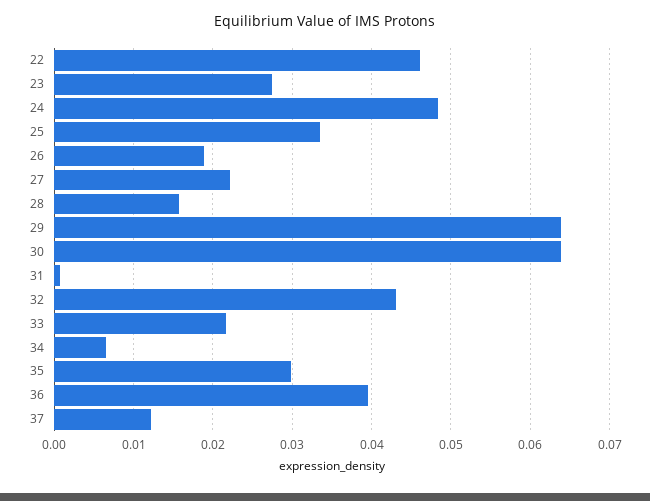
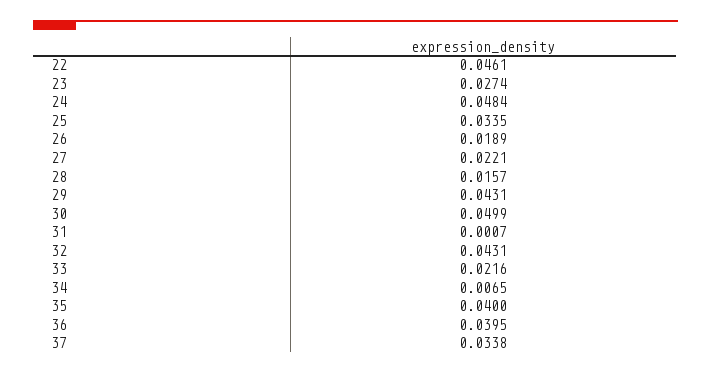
  {
    "22": 0.0461,
    "23": 0.0274,
    "24": 0.0484,
    "25": 0.0335,
    "26": 0.0189,
    "27": 0.0221,
    "28": 0.0157,
-   "29": 0.064,
+   "29": 0.0431,
-   "30": 0.064,
+   "30": 0.0499,
    "31": 0.0007,
    "32": 0.0431,
    "33": 0.0216,
    "34": 0.0065,
-   "35": 0.03,
+   "35": 0.04,
    "36": 0.0395,
-   "37": 0.012
+   "37": 0.0338
  }

